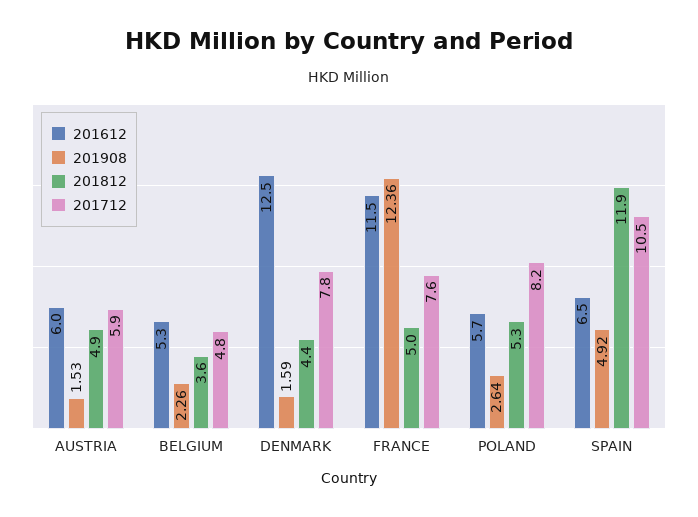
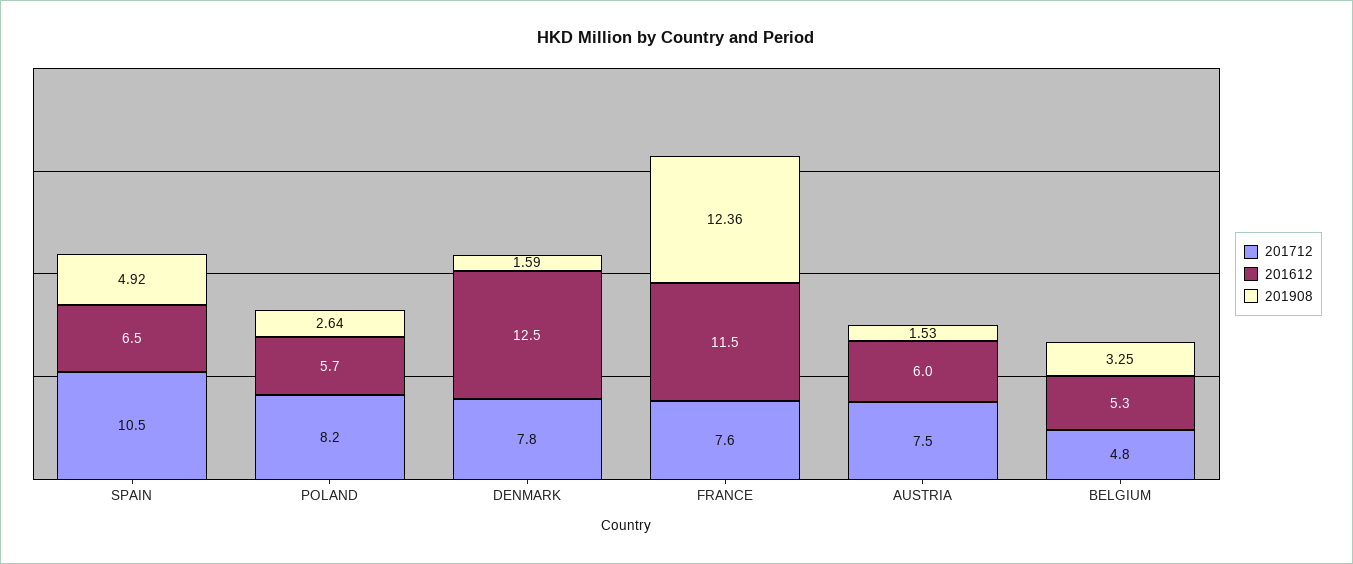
  {
    "201612": {
      "AUSTRIA": 6,
      "BELGIUM": 5.3,
      "DENMARK": 12.5,
      "FRANCE": 11.5,
      "POLAND": 5.7,
      "SPAIN": 6.5
    },
    "201908": {
      "AUSTRIA": 1.53,
-     "BELGIUM": 2.26,
+     "BELGIUM": 3.25,
      "DENMARK": 1.59,
      "FRANCE": 12.36,
      "POLAND": 2.64,
      "SPAIN": 4.92
    },
-   "201812": {
-     "AUSTRIA": 4.9,
-     "BELGIUM": 3.6,
-     "DENMARK": 4.4,
-     "FRANCE": 5,
-     "POLAND": 5.3,
-     "SPAIN": 11.9
-   },
    "201712": {
-     "AUSTRIA": 5.9,
+     "AUSTRIA": 7.5,
      "BELGIUM": 4.8,
      "DENMARK": 7.8,
      "FRANCE": 7.6,
      "POLAND": 8.2,
      "SPAIN": 10.5
    }
  }

